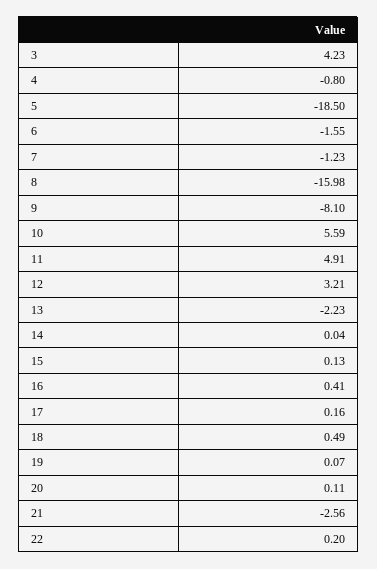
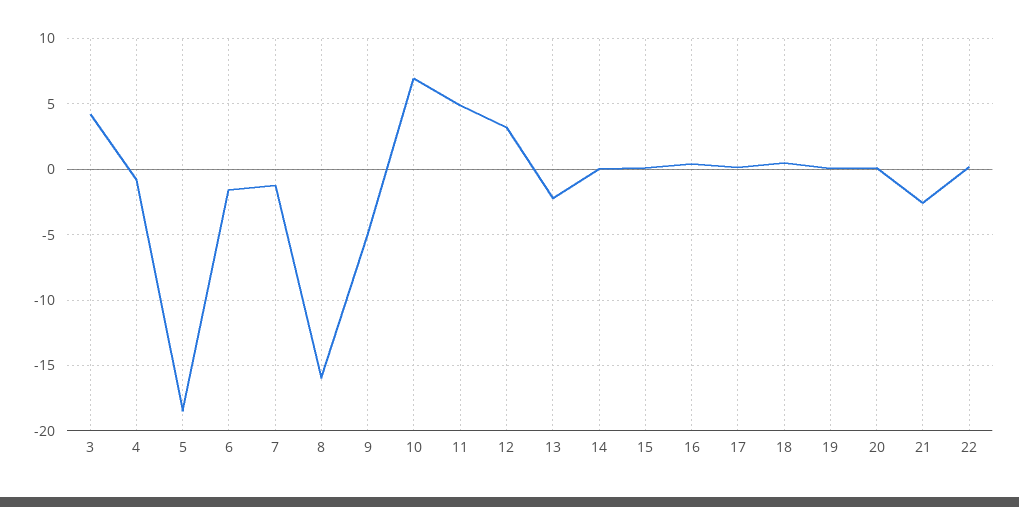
  {
    "3": 4.23,
    "4": -0.8,
    "5": -18.5,
    "6": -1.55,
    "7": -1.23,
    "8": -15.98,
-   "9": -8.1,
+   "9": -5,
-   "10": 5.59,
+   "10": 7,
    "11": 4.91,
    "12": 3.21,
    "13": -2.23,
    "14": 0.04,
    "15": 0.13,
    "16": 0.41,
    "17": 0.16,
    "18": 0.49,
    "19": 0.07,
    "20": 0.11,
    "21": -2.56,
    "22": 0.2
  }

